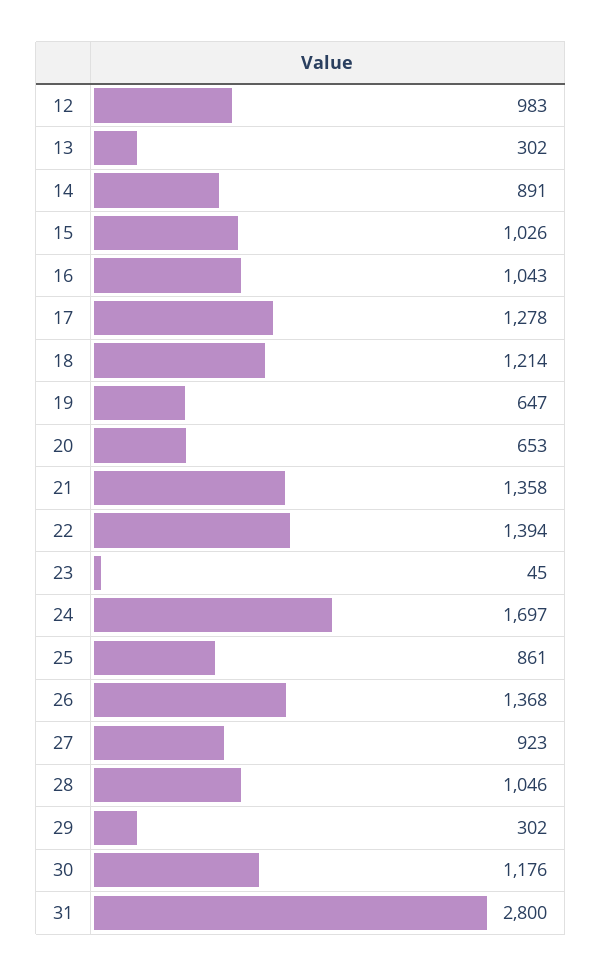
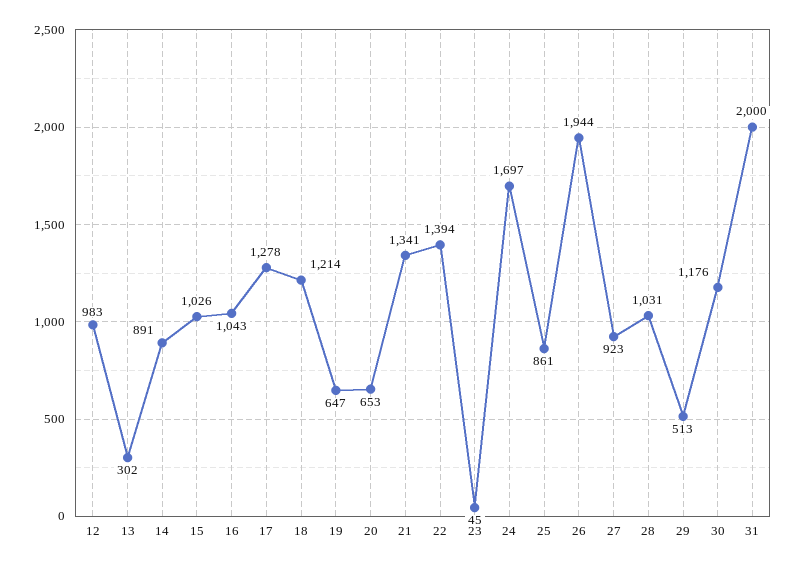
  {
    "12": 983,
    "13": 302,
    "14": 891,
    "15": 1026,
    "16": 1043,
    "17": 1278,
    "18": 1214,
    "19": 647,
    "20": 653,
-   "21": 1358,
+   "21": 1341,
    "22": 1394,
    "23": 45,
    "24": 1697,
    "25": 861,
-   "26": 1368,
+   "26": 1944,
    "27": 923,
-   "28": 1046,
+   "28": 1031,
-   "29": 302,
+   "29": 513,
    "30": 1176,
-   "31": 2800
+   "31": 2000
  }

